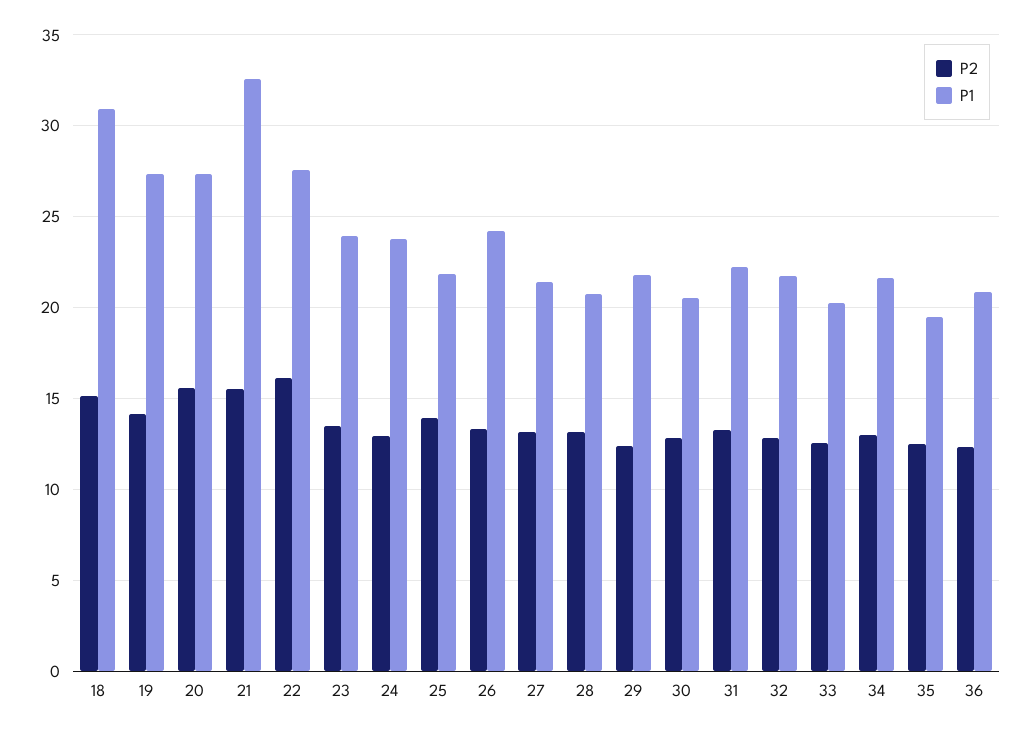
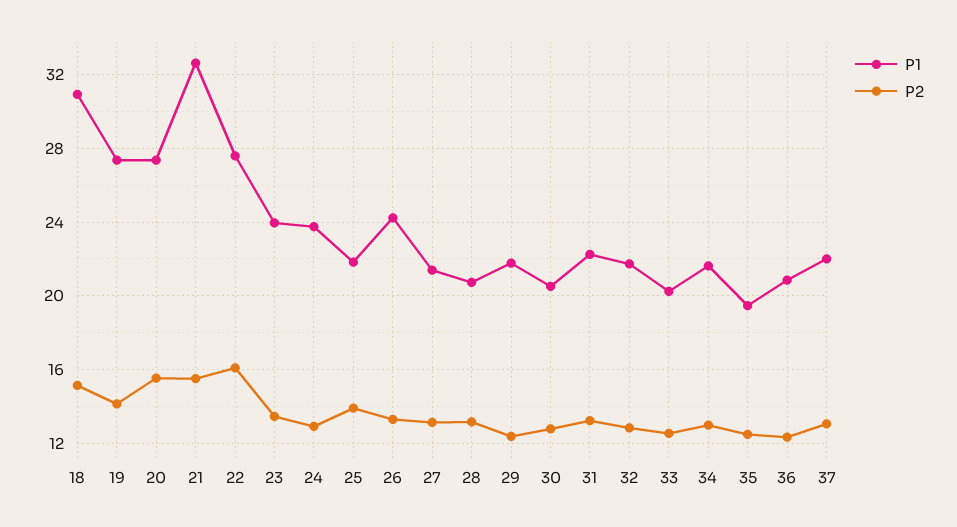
  {
    "P2": {
      "18": 15,
      "19": 14,
      "20": 15.5,
      "21": 15.5,
      "22": 16,
      "23": 13.5,
      "24": 13,
      "25": 14,
      "26": 13.5,
      "27": 13,
      "28": 13,
      "29": 12.5,
      "30": 13,
      "31": 13.5,
      "32": 13,
      "33": 12.5,
      "34": 13,
      "35": 12.5,
-     "36": 12.5
+     "36": 12.5,
+     "37": 13
    },
    "P1": {
      "18": 31,
      "19": 27.5,
      "20": 27.5,
      "21": 32.5,
      "22": 27.5,
      "23": 24,
      "24": 24,
      "25": 22,
      "26": 24,
      "27": 21.5,
      "28": 20.5,
      "29": 22,
      "30": 20.5,
      "31": 22.5,
      "32": 21.5,
      "33": 20.5,
      "34": 21.5,
      "35": 19.5,
-     "36": 21
+     "36": 21,
+     "37": 22
    }
  }

